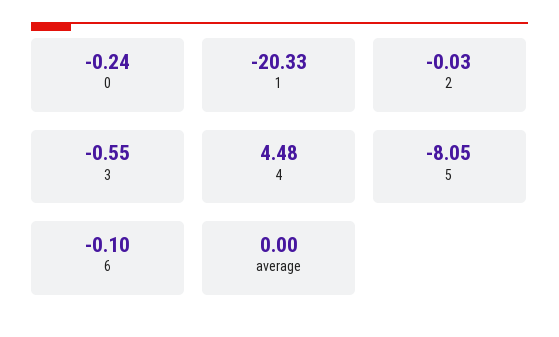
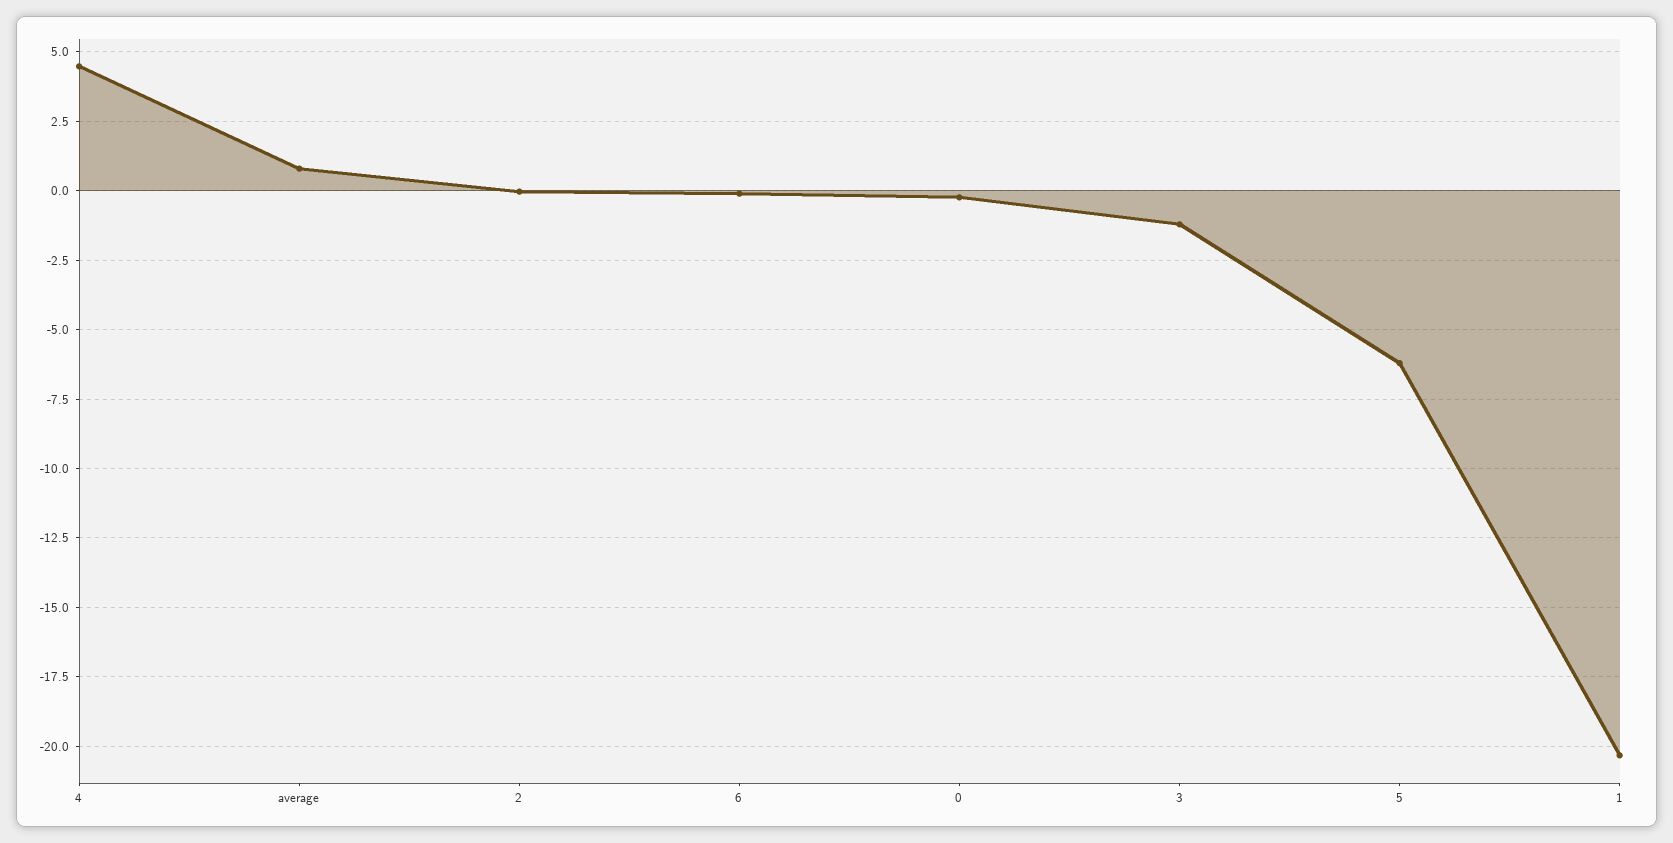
  {
    "0": -0.24,
    "1": -20.33,
    "2": -0.03,
-   "3": -0.55,
+   "3": -1.25,
    "4": 4.48,
-   "5": -8.05,
+   "5": -6.25,
    "6": -0.1,
-   "average": 0
+   "average": 0.75
  }

